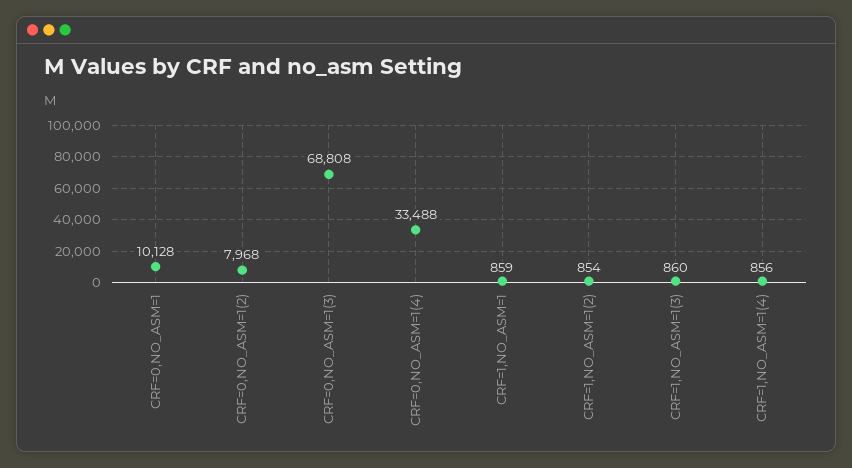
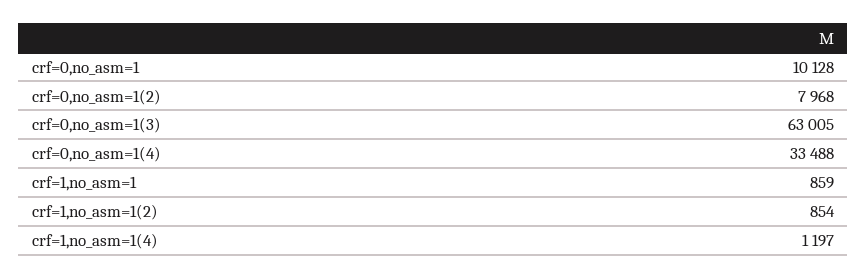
  {
    "CRF=0,NO_ASM=1": 10128,
    "CRF=0,NO_ASM=1(2)": 7968,
-   "CRF=0,NO_ASM=1(3)": 68808,
+   "CRF=0,NO_ASM=1(3)": 63005,
    "CRF=0,NO_ASM=1(4)": 33488,
    "CRF=1,NO_ASM=1": 859,
    "CRF=1,NO_ASM=1(2)": 854,
-   "CRF=1,NO_ASM=1(3)": 860,
-   "CRF=1,NO_ASM=1(4)": 856
+   "CRF=1,NO_ASM=1(4)": 1197
  }

